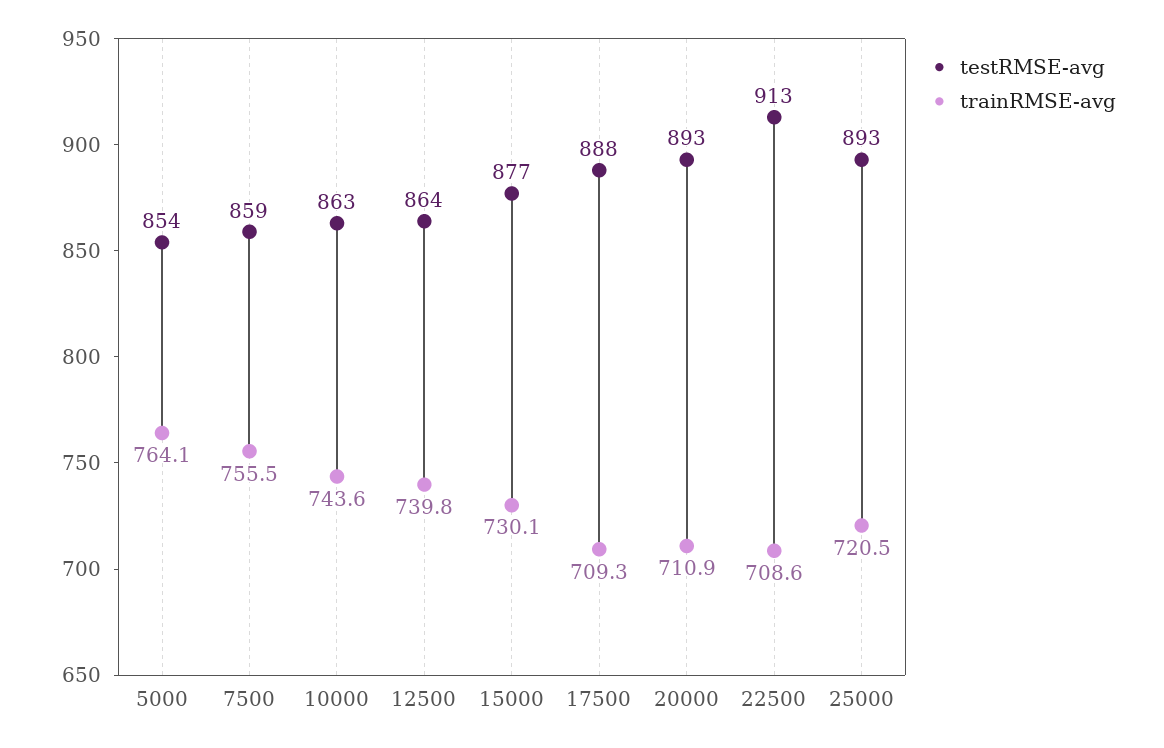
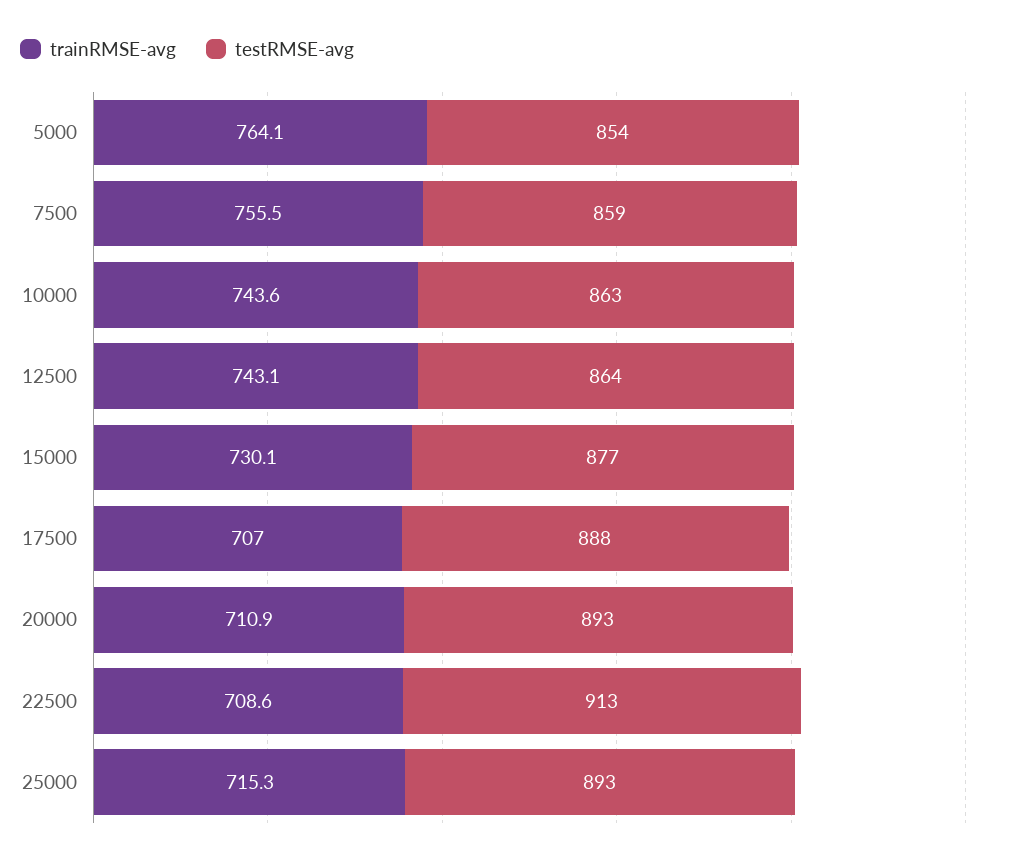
  {
    "testRMSE-avg": {
      "5000": 854,
      "7500": 859,
      "10000": 863,
      "12500": 864,
      "15000": 877,
      "17500": 888,
      "20000": 893,
      "22500": 913,
      "25000": 893
    },
    "trainRMSE-avg": {
      "5000": 764.1,
      "7500": 755.5,
      "10000": 743.6,
-     "12500": 739.8,
+     "12500": 743.1,
      "15000": 730.1,
-     "17500": 709.3,
+     "17500": 707,
      "20000": 710.9,
      "22500": 708.6,
-     "25000": 720.5
+     "25000": 715.3
    }
  }

